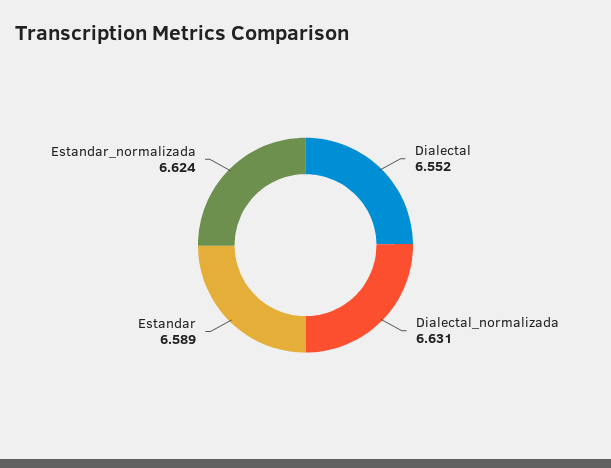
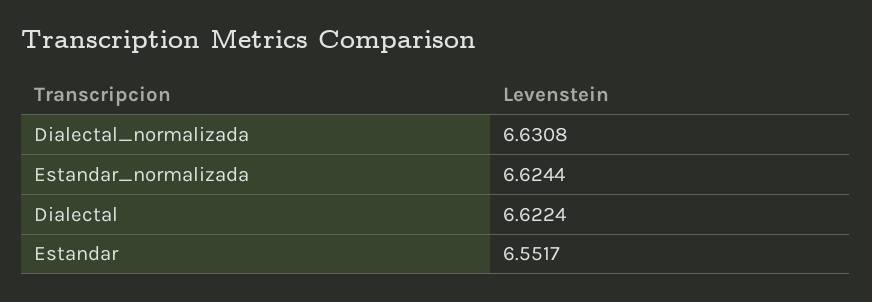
  {
-   "Dialectal": 6.552,
+   "Dialectal": 6.6224,
    "Dialectal_normalizada": 6.6308,
-   "Estandar": 6.589,
+   "Estandar": 6.5517,
    "Estandar_normalizada": 6.6244
  }

